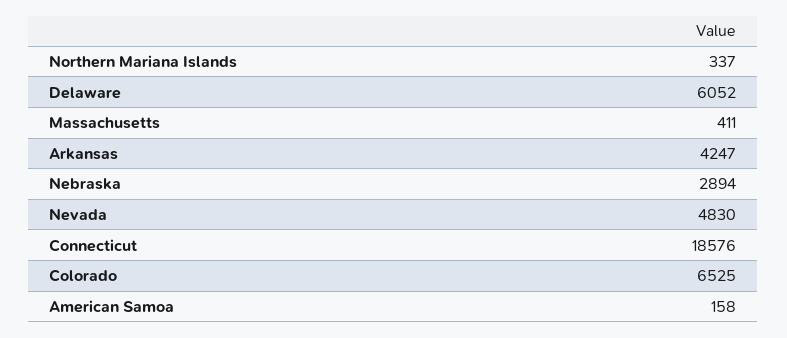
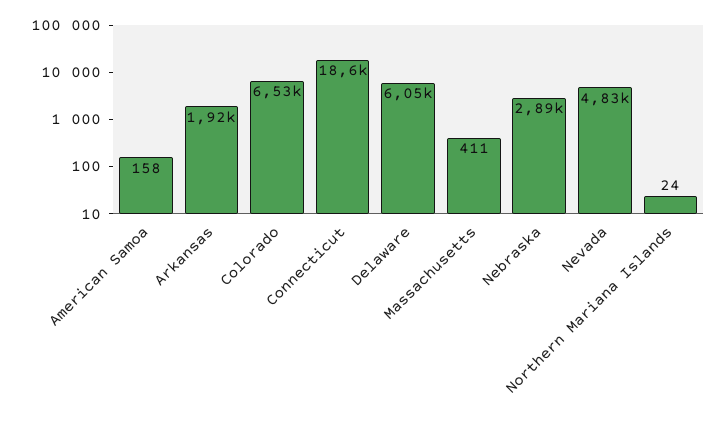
  {
-   "Northern Mariana Islands": 337,
+   "Northern Mariana Islands": 24,
    "Delaware": 6052,
    "Massachusetts": 411,
-   "Arkansas": 4247,
+   "Arkansas": 1920,
    "Nebraska": 2894,
    "Nevada": 4830,
    "Connecticut": 18576,
    "Colorado": 6525,
    "American Samoa": 158
  }

